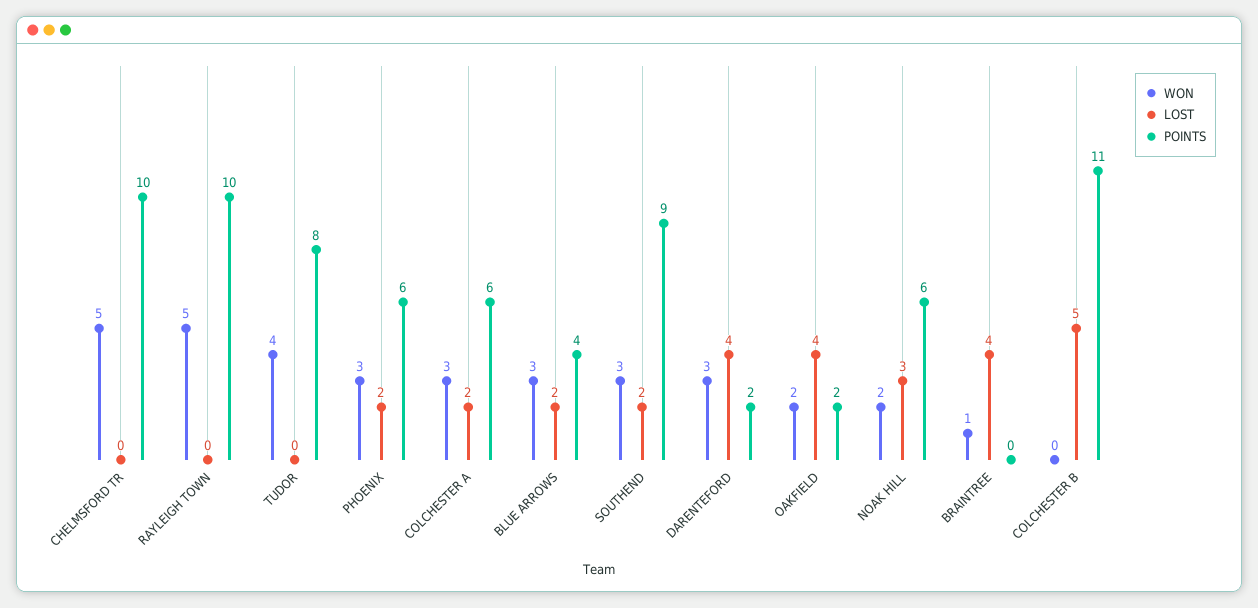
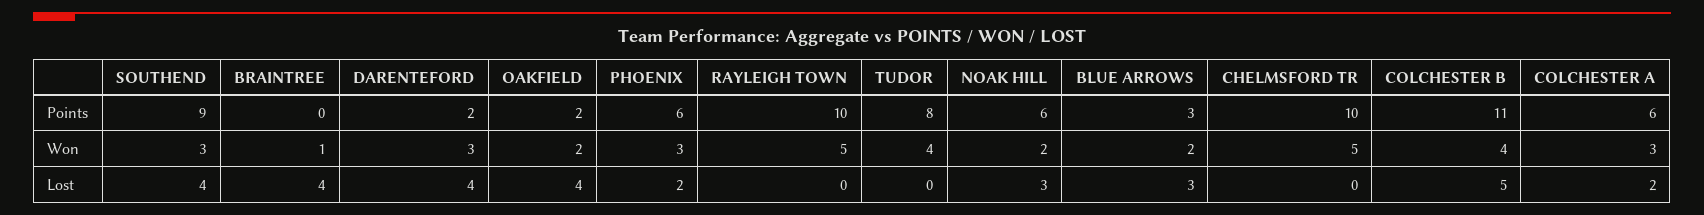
  {
    "WON": {
      "CHELMSFORD TR": 5,
      "RAYLEIGH TOWN": 5,
      "TUDOR": 4,
      "PHOENIX": 3,
      "COLCHESTER A": 3,
-     "BLUE ARROWS": 3,
+     "BLUE ARROWS": 2,
      "SOUTHEND": 3,
      "DARENTEFORD": 3,
      "OAKFIELD": 2,
      "NOAK HILL": 2,
      "BRAINTREE": 1,
-     "COLCHESTER B": 0
+     "COLCHESTER B": 4
    },
    "LOST": {
      "CHELMSFORD TR": 0,
      "RAYLEIGH TOWN": 0,
      "TUDOR": 0,
      "PHOENIX": 2,
      "COLCHESTER A": 2,
-     "BLUE ARROWS": 2,
+     "BLUE ARROWS": 3,
-     "SOUTHEND": 2,
+     "SOUTHEND": 4,
      "DARENTEFORD": 4,
      "OAKFIELD": 4,
      "NOAK HILL": 3,
      "BRAINTREE": 4,
      "COLCHESTER B": 5
    },
    "POINTS": {
      "CHELMSFORD TR": 10,
      "RAYLEIGH TOWN": 10,
      "TUDOR": 8,
      "PHOENIX": 6,
      "COLCHESTER A": 6,
-     "BLUE ARROWS": 4,
+     "BLUE ARROWS": 3,
      "SOUTHEND": 9,
      "DARENTEFORD": 2,
      "OAKFIELD": 2,
      "NOAK HILL": 6,
      "BRAINTREE": 0,
      "COLCHESTER B": 11
    }
  }

